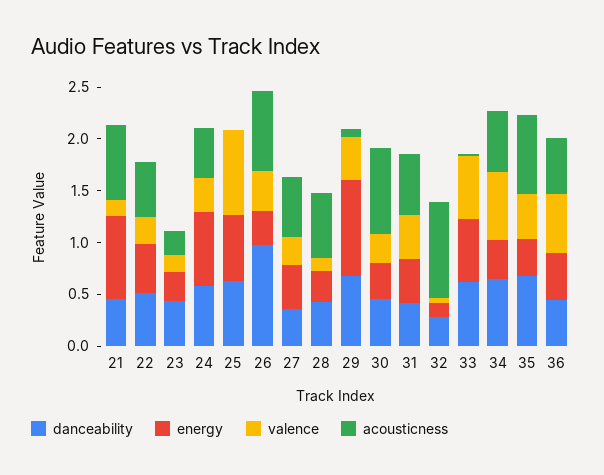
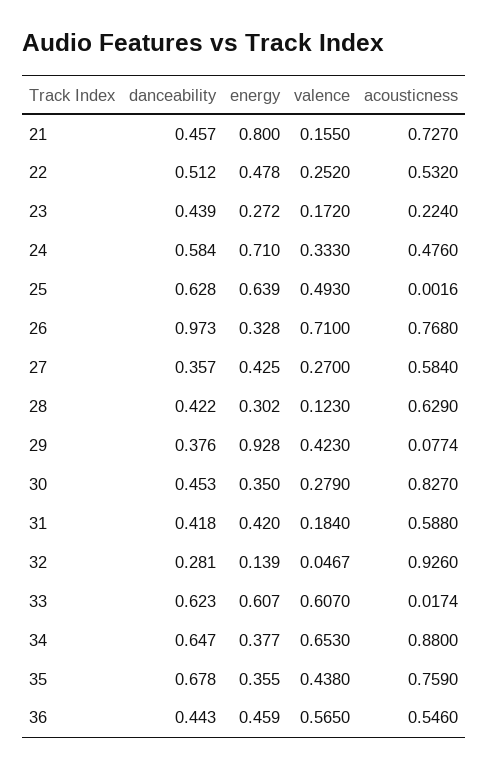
  {
    "danceability": {
      "21": 0.457,
      "22": 0.512,
      "23": 0.439,
      "24": 0.584,
      "25": 0.628,
      "26": 0.973,
      "27": 0.357,
      "28": 0.422,
-     "29": 0.7,
+     "29": 0.376,
      "30": 0.453,
      "31": 0.418,
      "32": 0.281,
      "33": 0.623,
      "34": 0.647,
      "35": 0.678,
      "36": 0.443
    },
    "energy": {
      "21": 0.8,
      "22": 0.478,
      "23": 0.272,
      "24": 0.71,
      "25": 0.639,
      "26": 0.328,
      "27": 0.425,
      "28": 0.302,
      "29": 0.928,
      "30": 0.35,
      "31": 0.42,
      "32": 0.139,
      "33": 0.607,
      "34": 0.377,
      "35": 0.355,
      "36": 0.459
    },
    "valence": {
      "21": 0.155,
      "22": 0.252,
      "23": 0.172,
      "24": 0.333,
-     "25": 0.8,
+     "25": 0.493,
-     "26": 0.4,
+     "26": 0.71,
      "27": 0.27,
      "28": 0.123,
      "29": 0.423,
      "30": 0.279,
-     "31": 0.4,
+     "31": 0.184,
      "32": 0.0467,
      "33": 0.607,
      "34": 0.653,
      "35": 0.438,
      "36": 0.565
    },
    "acousticness": {
      "21": 0.727,
      "22": 0.532,
      "23": 0.224,
      "24": 0.476,
      "25": 0.0016,
      "26": 0.768,
      "27": 0.584,
      "28": 0.629,
      "29": 0.0774,
      "30": 0.827,
      "31": 0.588,
      "32": 0.926,
      "33": 0.0174,
-     "34": 0.6,
+     "34": 0.88,
      "35": 0.759,
      "36": 0.546
    }
  }

